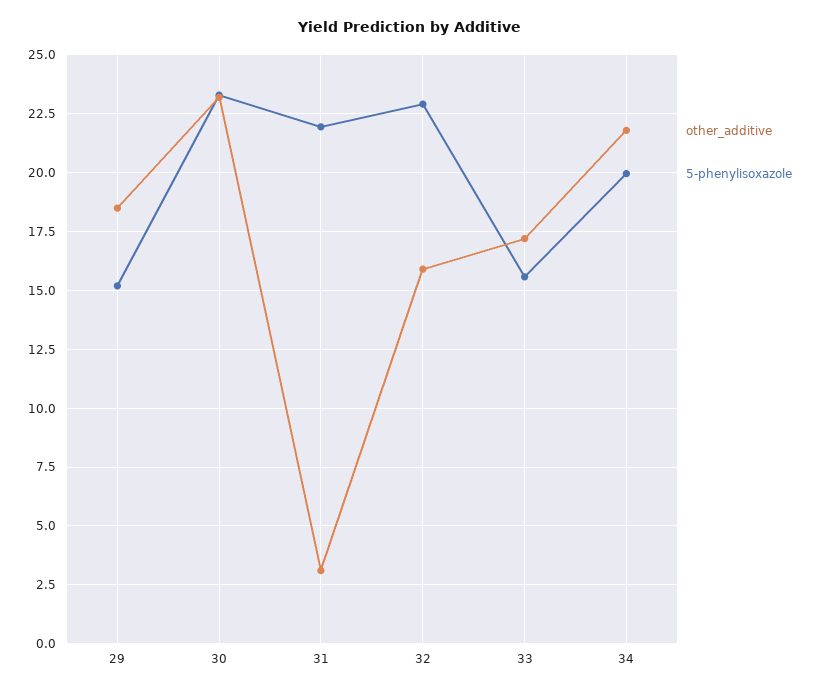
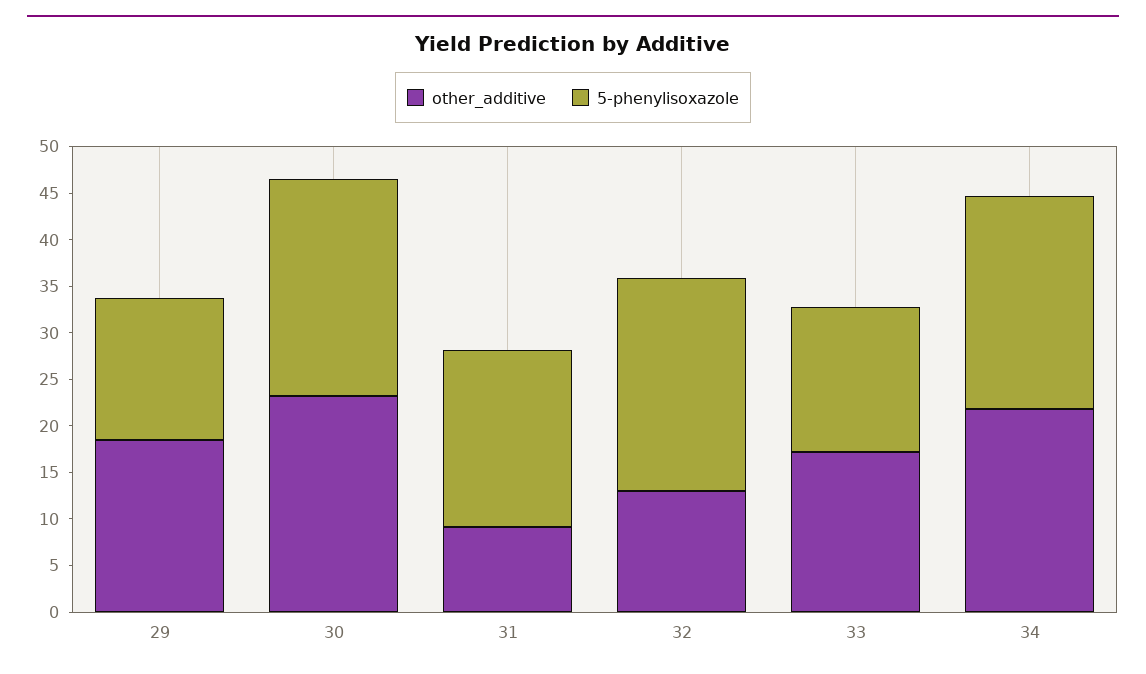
  {
    "other_additive": {
      "29": 18.5,
      "30": 23,
-     "31": 3,
+     "31": 9,
-     "32": 16,
+     "32": 13,
      "33": 17,
      "34": 22
    },
    "5-phenylisoxazole": {
      "29": 15,
      "30": 23.5,
-     "31": 22,
+     "31": 19,
      "32": 23,
      "33": 15.5,
-     "34": 20
+     "34": 23
    }
  }

